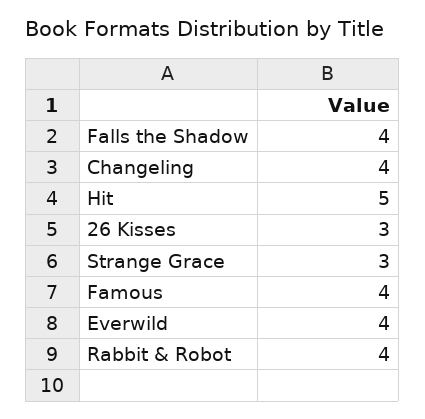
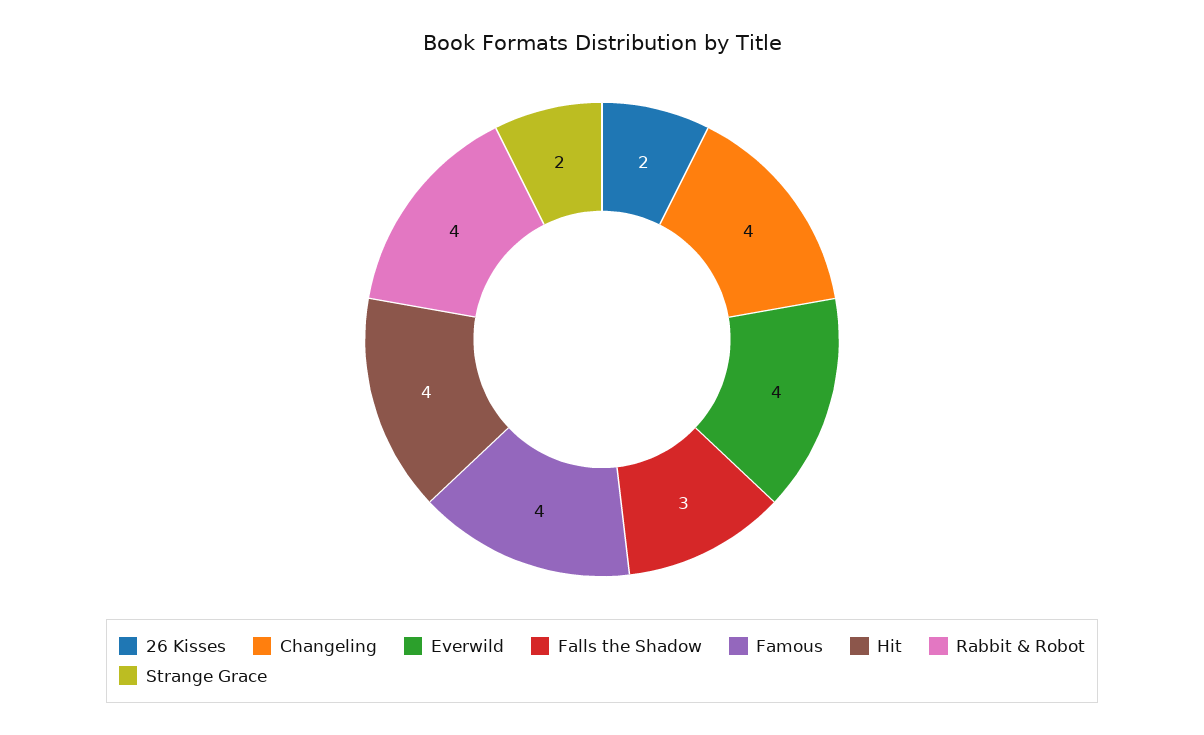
  {
-   "Falls the Shadow": 4,
+   "Falls the Shadow": 3,
    "Changeling": 4,
-   "Hit": 5,
+   "Hit": 4,
-   "26 Kisses": 3,
+   "26 Kisses": 2,
-   "Strange Grace": 3,
+   "Strange Grace": 2,
    "Famous": 4,
    "Everwild": 4,
    "Rabbit & Robot": 4
  }

